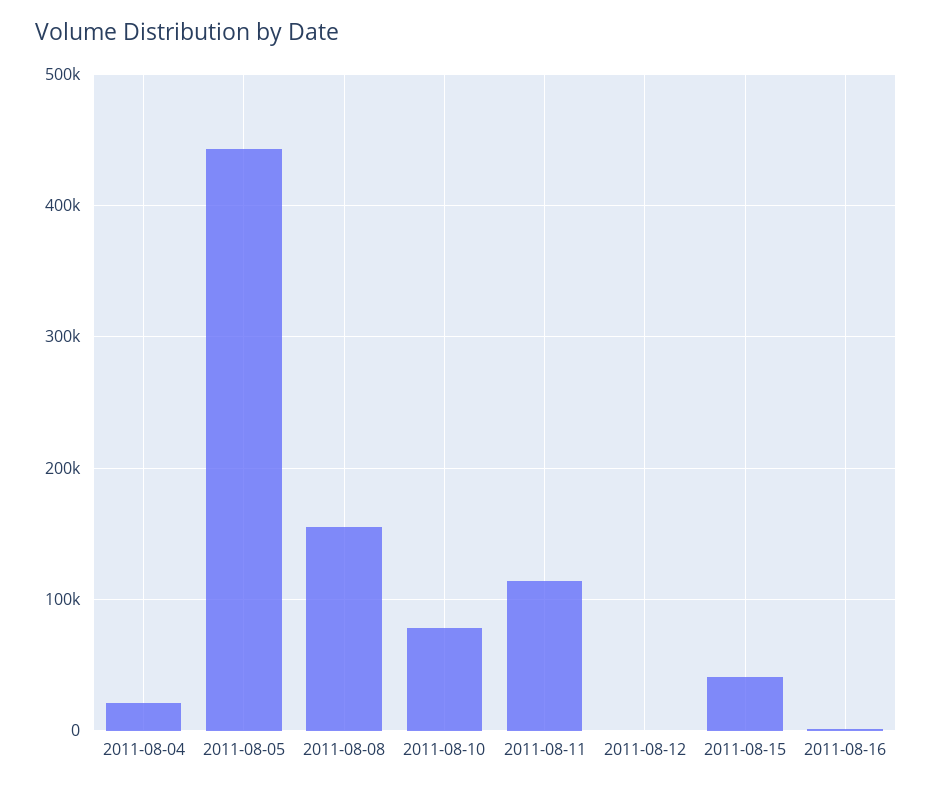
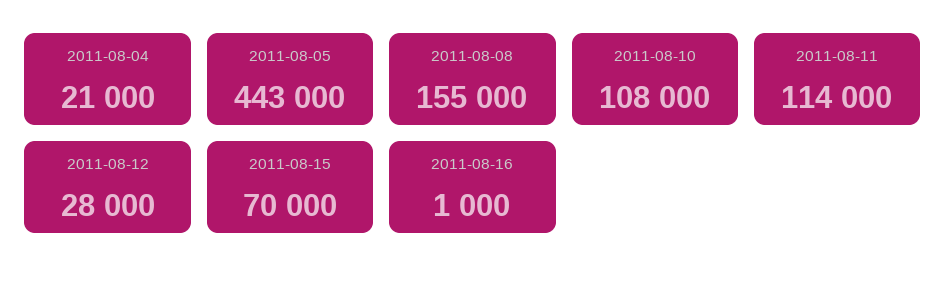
  {
    "2011-08-04": 21000,
    "2011-08-05": 443000,
    "2011-08-08": 155000,
-   "2011-08-10": 80000,
+   "2011-08-10": 108000,
    "2011-08-11": 114000,
-   "2011-08-12": 0,
+   "2011-08-12": 28000,
-   "2011-08-15": 40000,
+   "2011-08-15": 70000,
    "2011-08-16": 1000
  }

